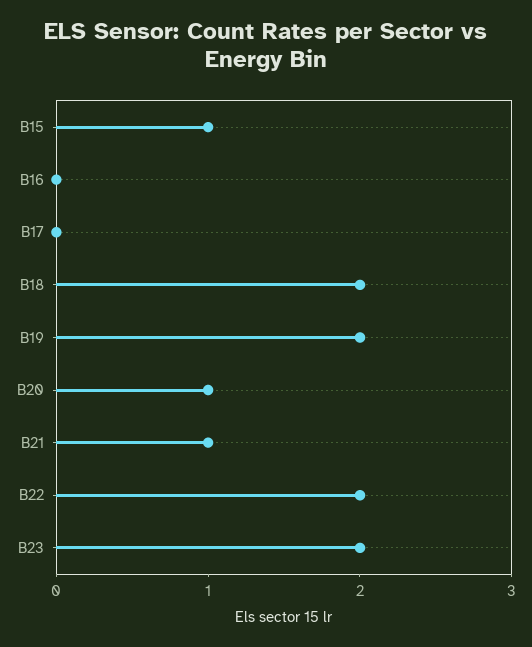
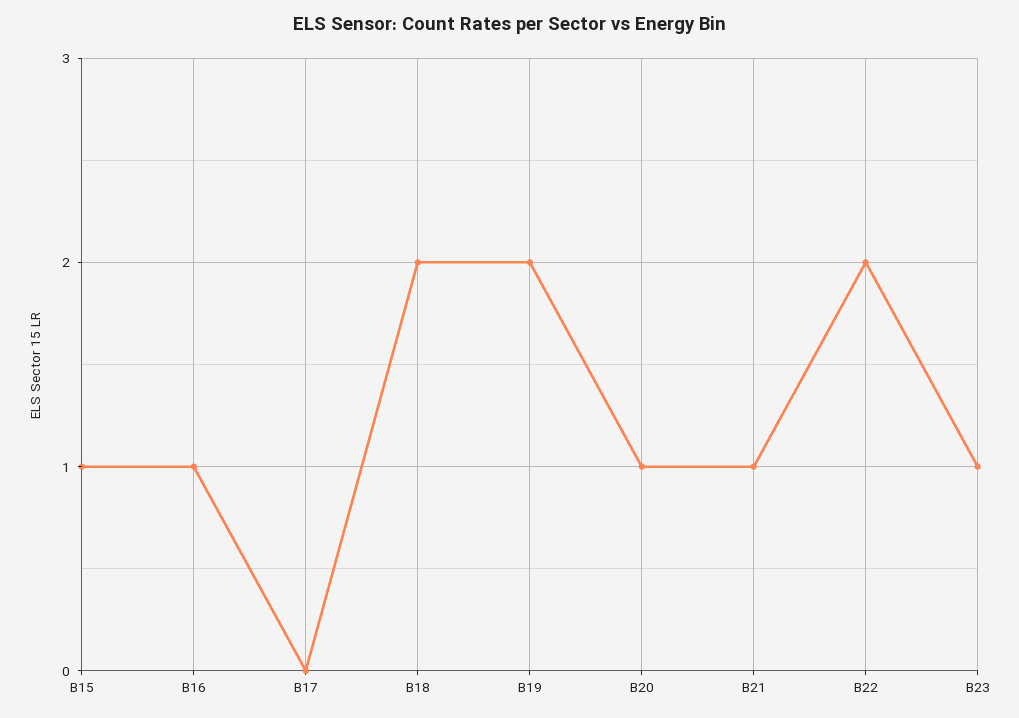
  {
    "B15": 1,
-   "B16": 0,
+   "B16": 1,
    "B17": 0,
    "B18": 2,
    "B19": 2,
    "B20": 1,
    "B21": 1,
    "B22": 2,
-   "B23": 2
+   "B23": 1
  }

